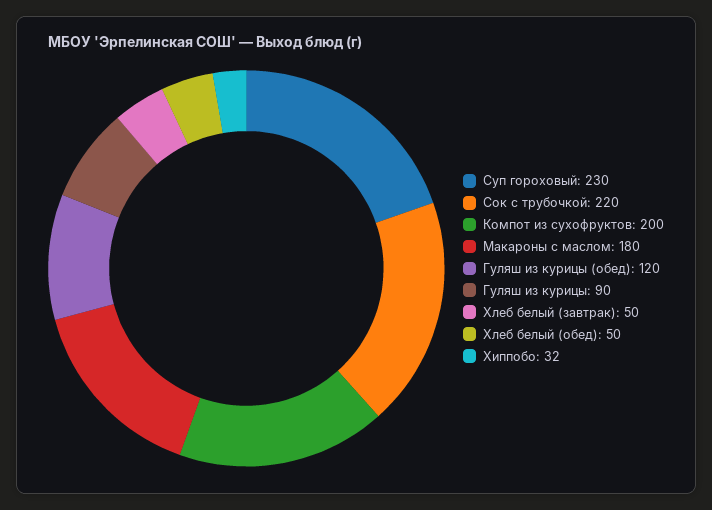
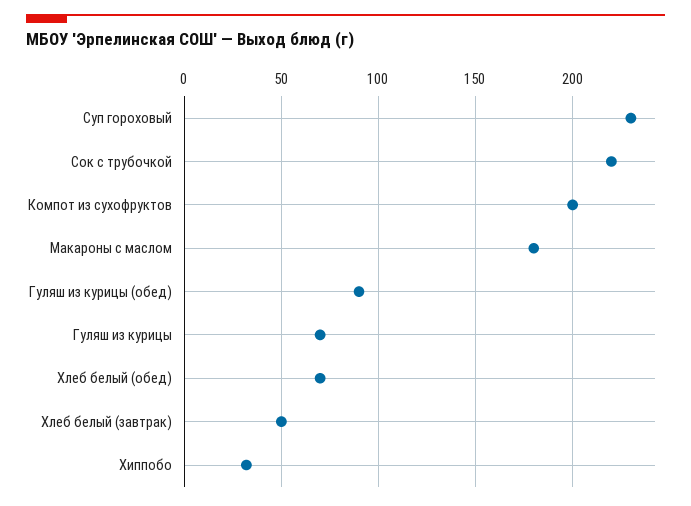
  {
    "Суп гороховый": 230,
    "Сок с трубочкой": 220,
    "Компот из сухофруктов": 200,
    "Макароны с маслом": 180,
-   "Гуляш из курицы (обед)": 120,
+   "Гуляш из курицы (обед)": 90,
-   "Гуляш из курицы": 90,
+   "Гуляш из курицы": 70,
    "Хлеб белый (завтрак)": 50,
-   "Хлеб белый (обед)": 50,
+   "Хлеб белый (обед)": 70,
    "Хиппобо": 32
  }

